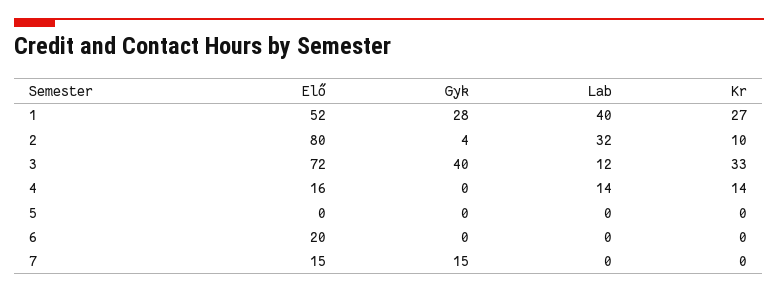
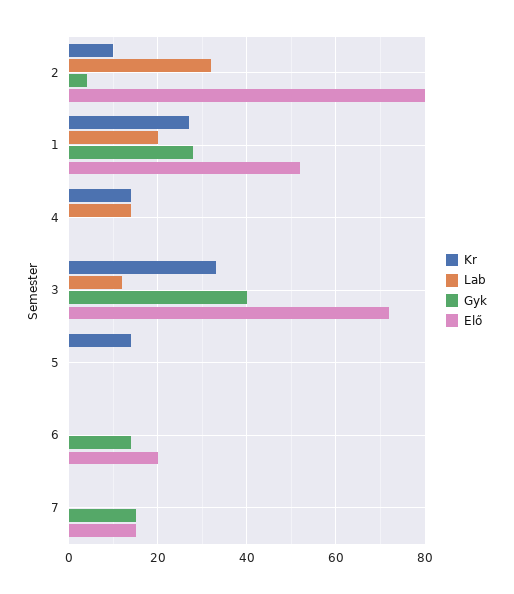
  {
    "Elő": {
      "1": 52,
      "2": 80,
      "3": 72,
-     "4": 16,
+     "4": 0,
      "5": 0,
      "6": 20,
      "7": 15
    },
    "Gyk": {
      "1": 28,
      "2": 4,
      "3": 40,
      "4": 0,
      "5": 0,
-     "6": 0,
+     "6": 15,
      "7": 15
    },
    "Lab": {
-     "1": 40,
+     "1": 20,
      "2": 32,
      "3": 12,
      "4": 14,
      "5": 0,
      "6": 0,
      "7": 0
    },
    "Kr": {
      "1": 27,
      "2": 10,
      "3": 33,
      "4": 14,
-     "5": 0,
+     "5": 15,
      "6": 0,
      "7": 0
    }
  }

